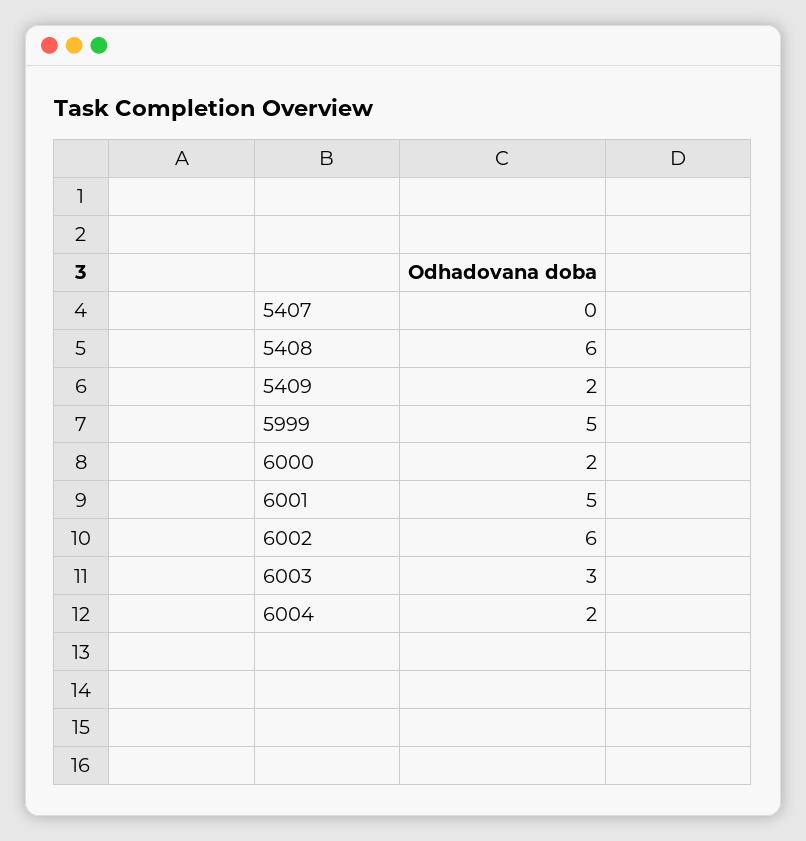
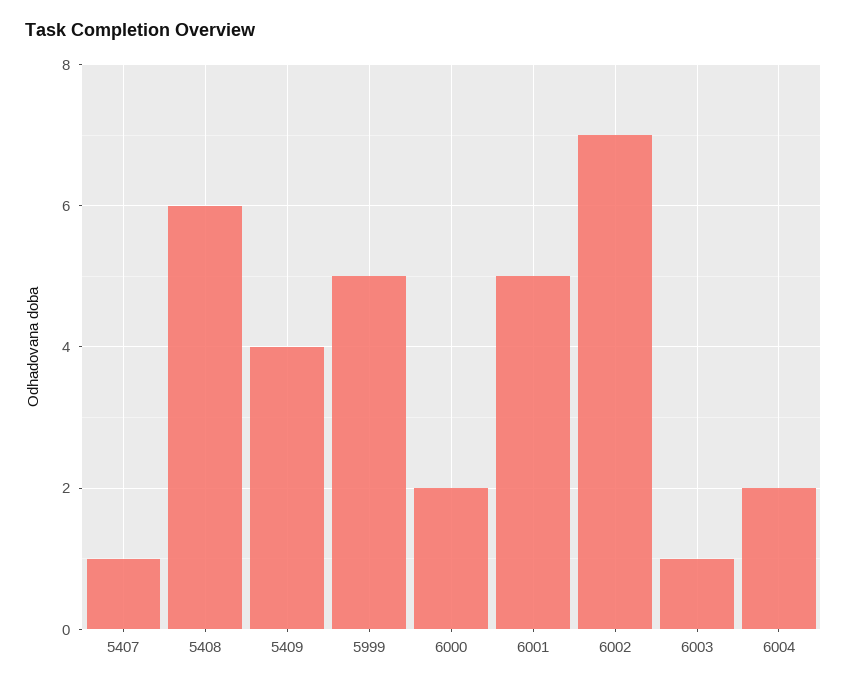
  {
-   "5407": 0,
+   "5407": 1,
    "5408": 6,
-   "5409": 2,
+   "5409": 4,
    "5999": 5,
    "6000": 2,
    "6001": 5,
-   "6002": 6,
+   "6002": 7,
-   "6003": 3,
+   "6003": 1,
    "6004": 2
  }

